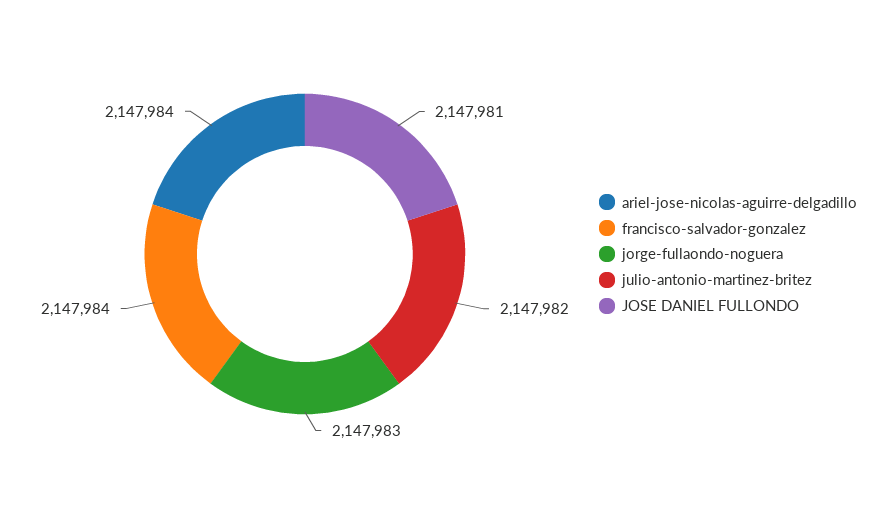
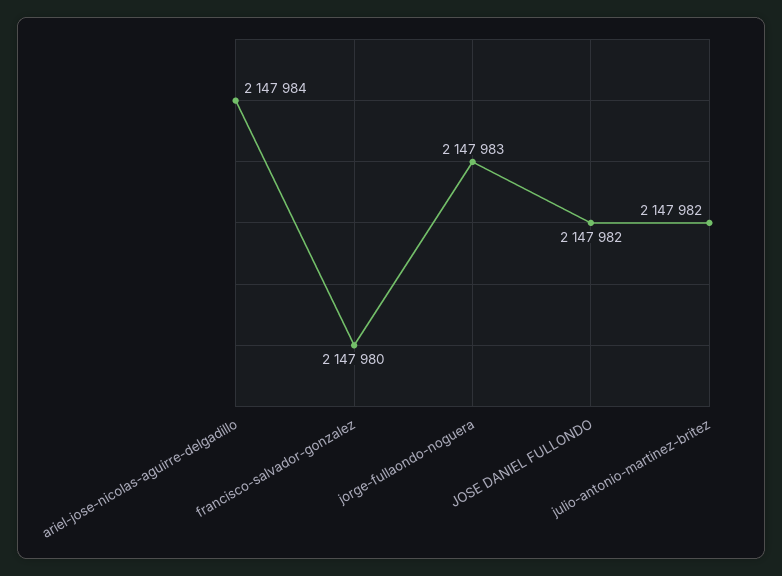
  {
    "ariel-jose-nicolas-aguirre-delgadillo": 2147984,
-   "francisco-salvador-gonzalez": 2147984,
+   "francisco-salvador-gonzalez": 2147980,
    "jorge-fullaondo-noguera": 2147983,
    "julio-antonio-martinez-britez": 2147982,
-   "JOSE DANIEL FULLONDO": 2147981
+   "JOSE DANIEL FULLONDO": 2147982
  }

